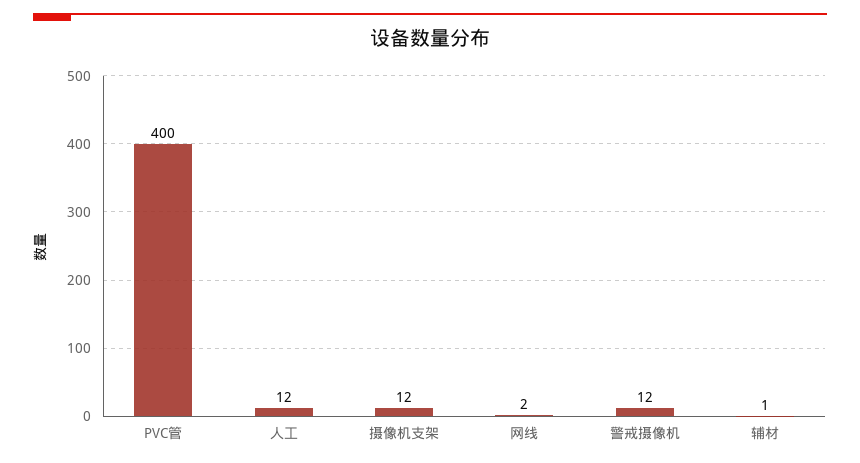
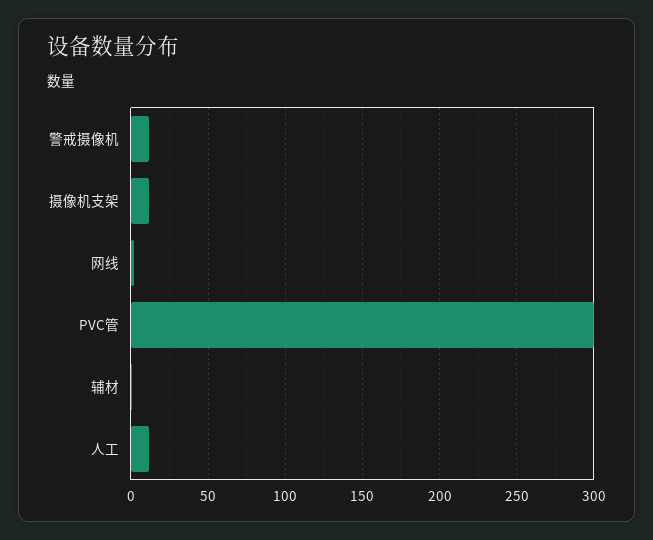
  {
-   "PVC管": 400,
+   "PVC管": 300,
    "人工": 12,
    "摄像机支架": 12,
    "网线": 2,
    "警戒摄像机": 12,
    "辅材": 1
  }

